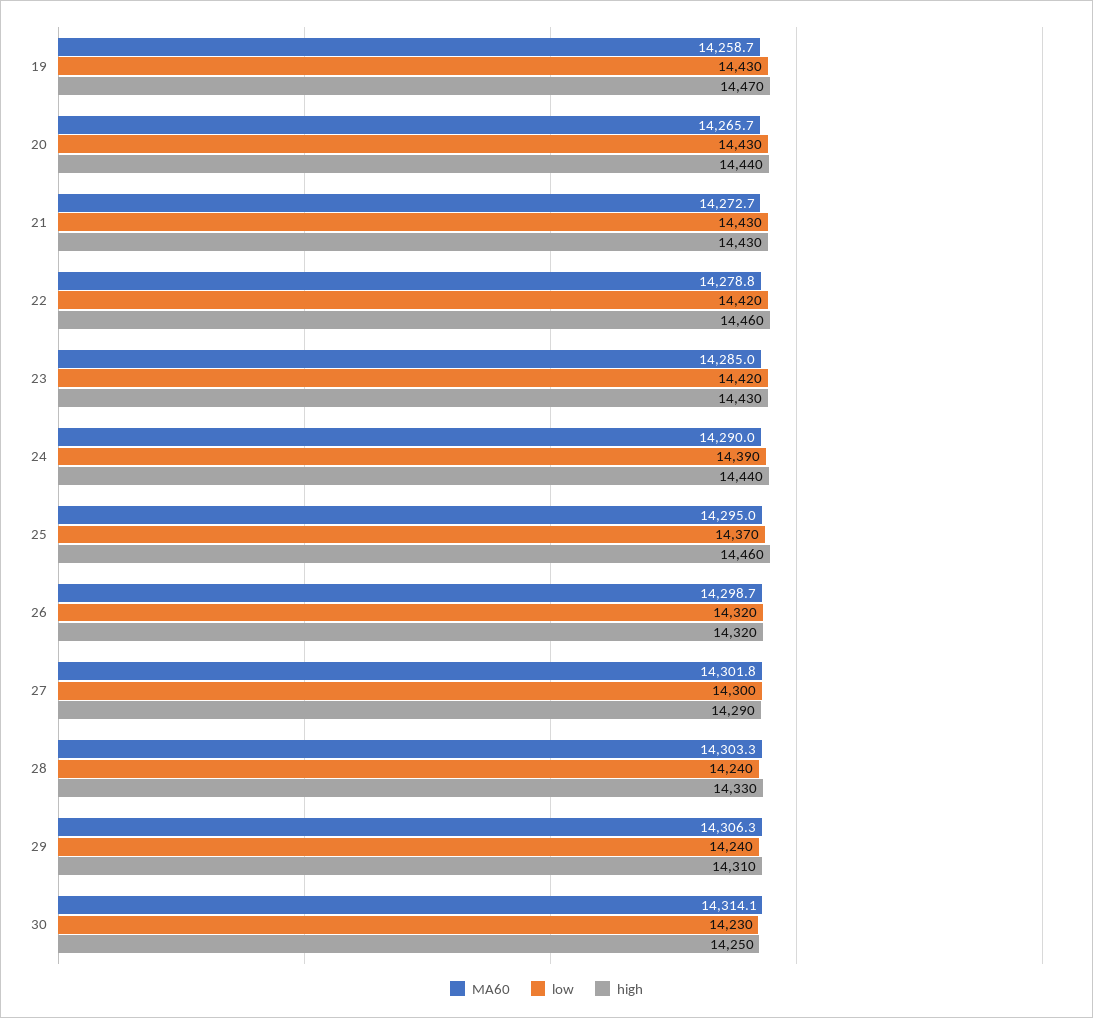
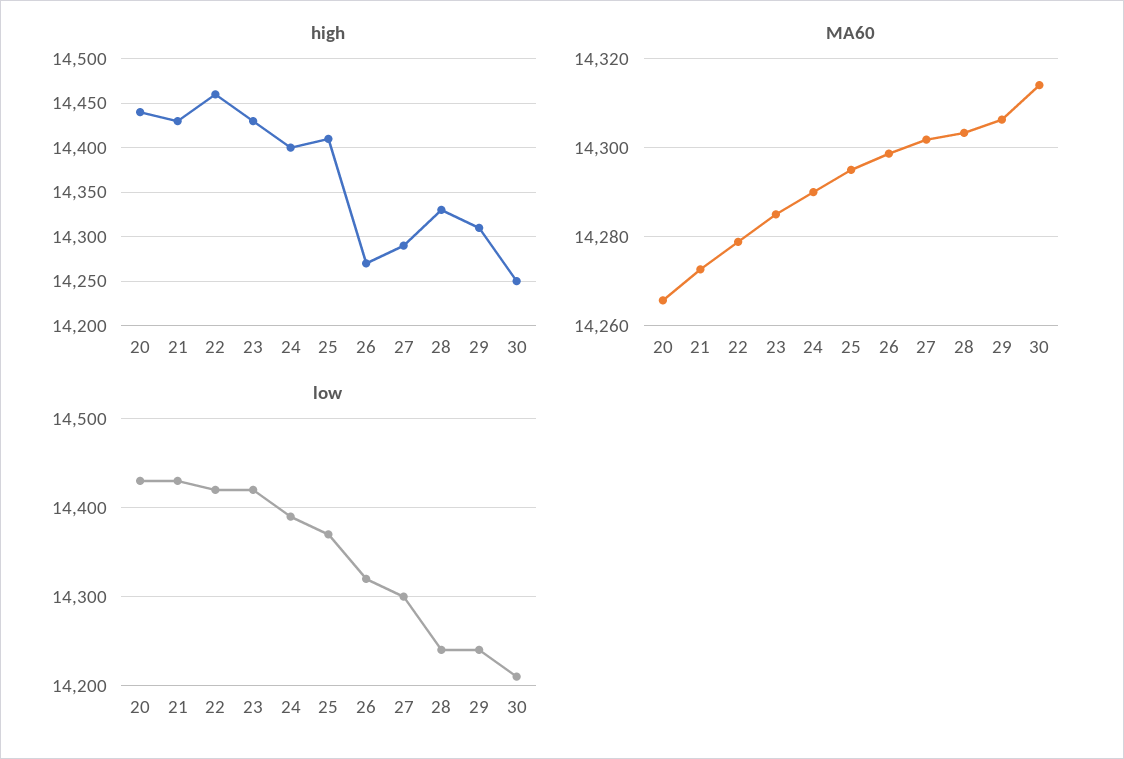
  {
    "MA60": {
-     "19": 14258.7,
      "20": 14265.7,
      "21": 14272.7,
      "22": 14278.8,
      "23": 14285,
      "24": 14290,
      "25": 14295,
      "26": 14298.7,
      "27": 14301.8,
      "28": 14303.3,
      "29": 14306.3,
      "30": 14314.1
    },
    "low": {
-     "19": 14430,
      "20": 14430,
      "21": 14430,
      "22": 14420,
      "23": 14420,
      "24": 14390,
      "25": 14370,
      "26": 14320,
      "27": 14300,
      "28": 14240,
      "29": 14240,
-     "30": 14230
+     "30": 14210
    },
    "high": {
-     "19": 14470,
      "20": 14440,
      "21": 14430,
      "22": 14460,
      "23": 14430,
-     "24": 14440,
+     "24": 14400,
-     "25": 14460,
+     "25": 14410,
-     "26": 14320,
+     "26": 14270,
      "27": 14290,
      "28": 14330,
      "29": 14310,
      "30": 14250
    }
  }

